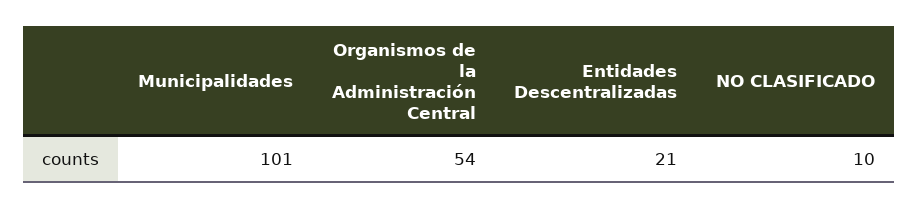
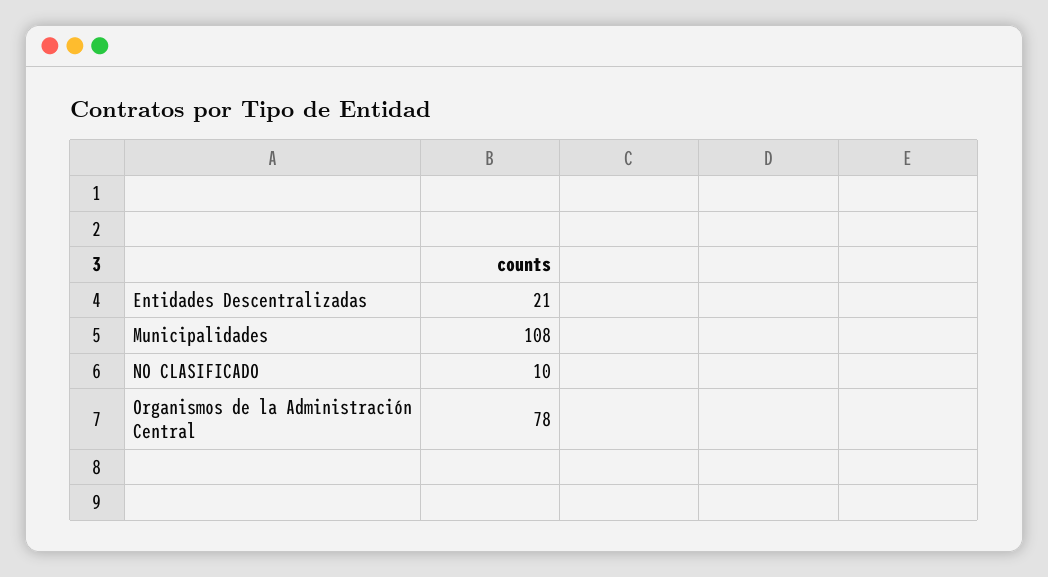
  {
-   "Municipalidades": 101,
+   "Municipalidades": 108,
-   "Organismos de la Administración Central": 54,
+   "Organismos de la Administración Central": 78,
    "Entidades Descentralizadas": 21,
    "NO CLASIFICADO": 10
  }

